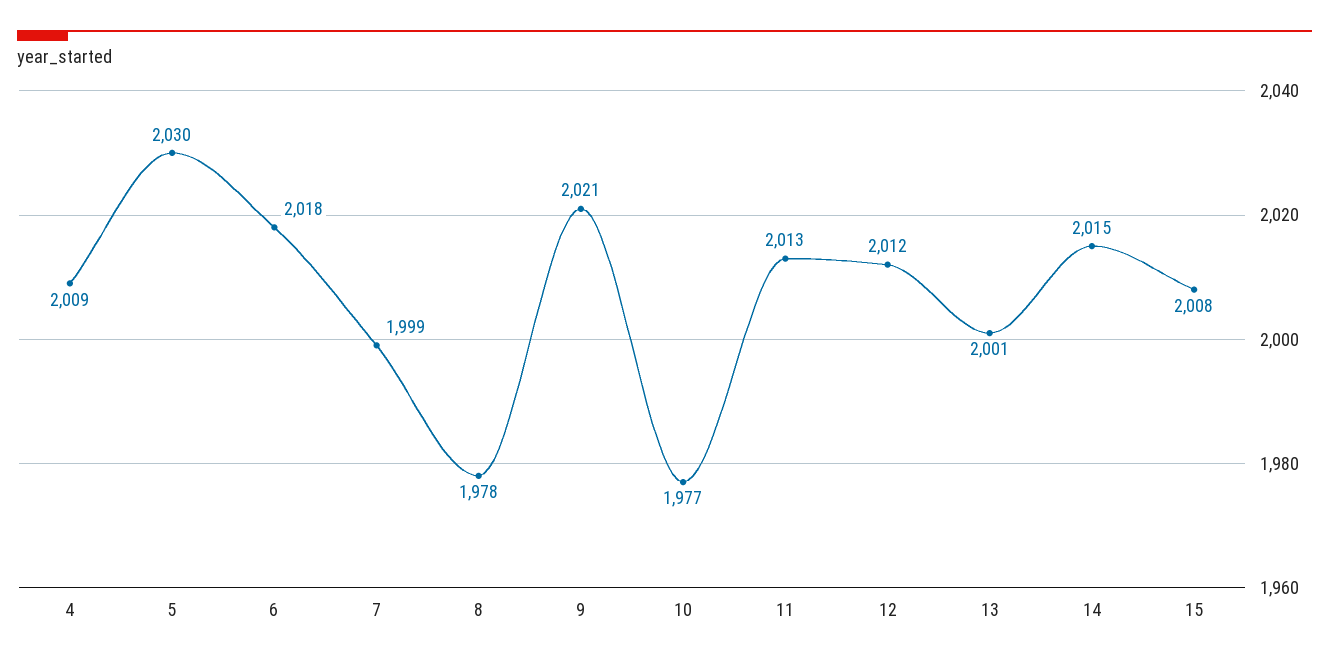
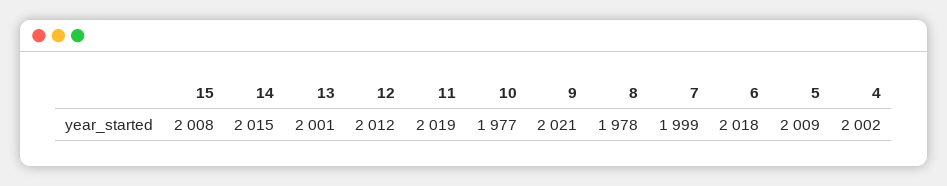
  {
-   "4": 2009,
+   "4": 2002,
-   "5": 2030,
+   "5": 2009,
    "6": 2018,
    "7": 1999,
    "8": 1978,
    "9": 2021,
    "10": 1977,
-   "11": 2013,
+   "11": 2019,
    "12": 2012,
    "13": 2001,
    "14": 2015,
    "15": 2008
  }

